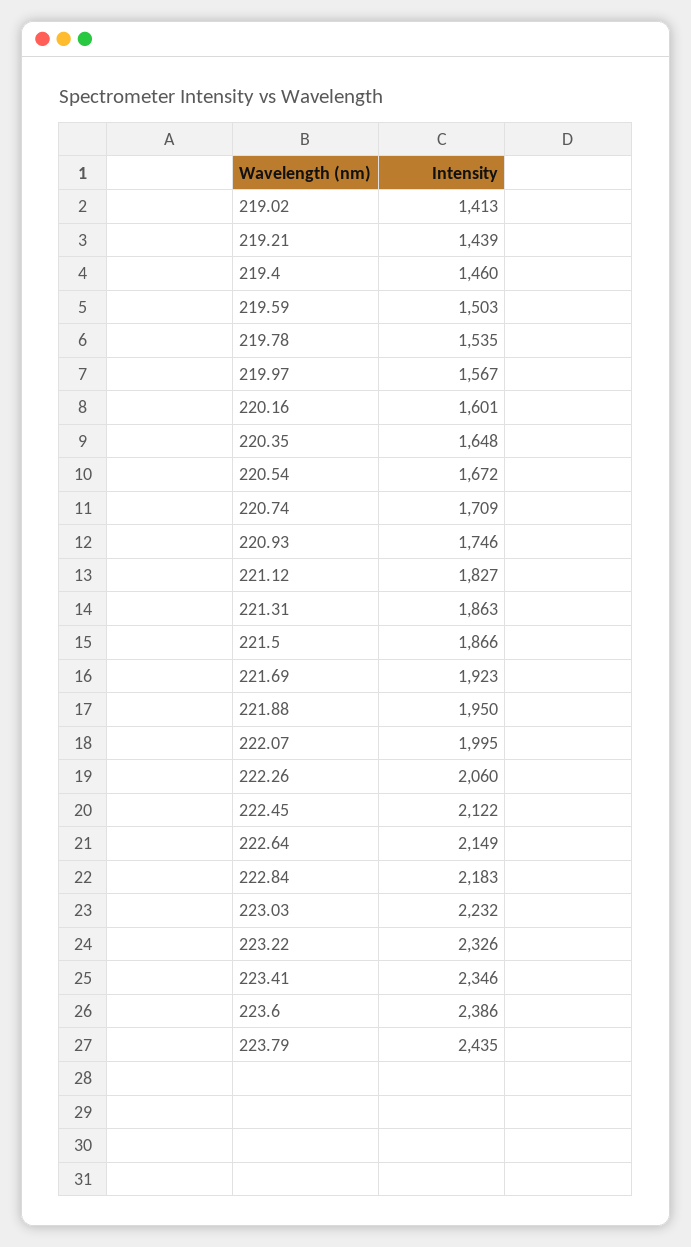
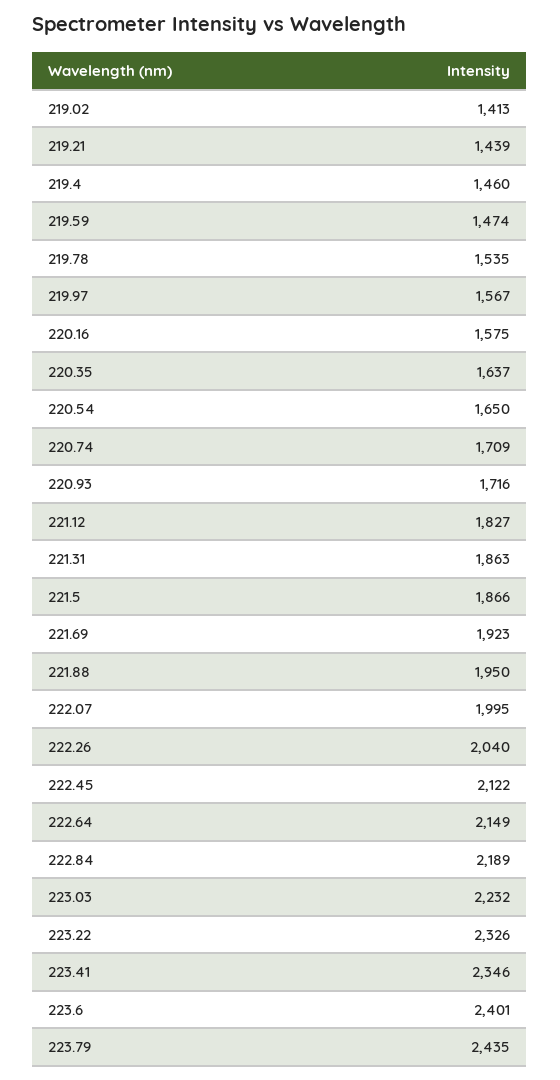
  {
    "219.02": 1413,
    "219.21": 1439,
    "219.4": 1460,
-   "219.59": 1503,
+   "219.59": 1474,
    "219.78": 1535,
    "219.97": 1567,
-   "220.16": 1601,
+   "220.16": 1575,
-   "220.35": 1648,
+   "220.35": 1637,
-   "220.54": 1672,
+   "220.54": 1650,
    "220.74": 1709,
-   "220.93": 1746,
+   "220.93": 1716,
    "221.12": 1827,
    "221.31": 1863,
    "221.5": 1866,
    "221.69": 1923,
    "221.88": 1950,
    "222.07": 1995,
-   "222.26": 2060,
+   "222.26": 2040,
    "222.45": 2122,
    "222.64": 2149,
-   "222.84": 2183,
+   "222.84": 2189,
    "223.03": 2232,
    "223.22": 2326,
    "223.41": 2346,
-   "223.6": 2386,
+   "223.6": 2401,
    "223.79": 2435
  }

